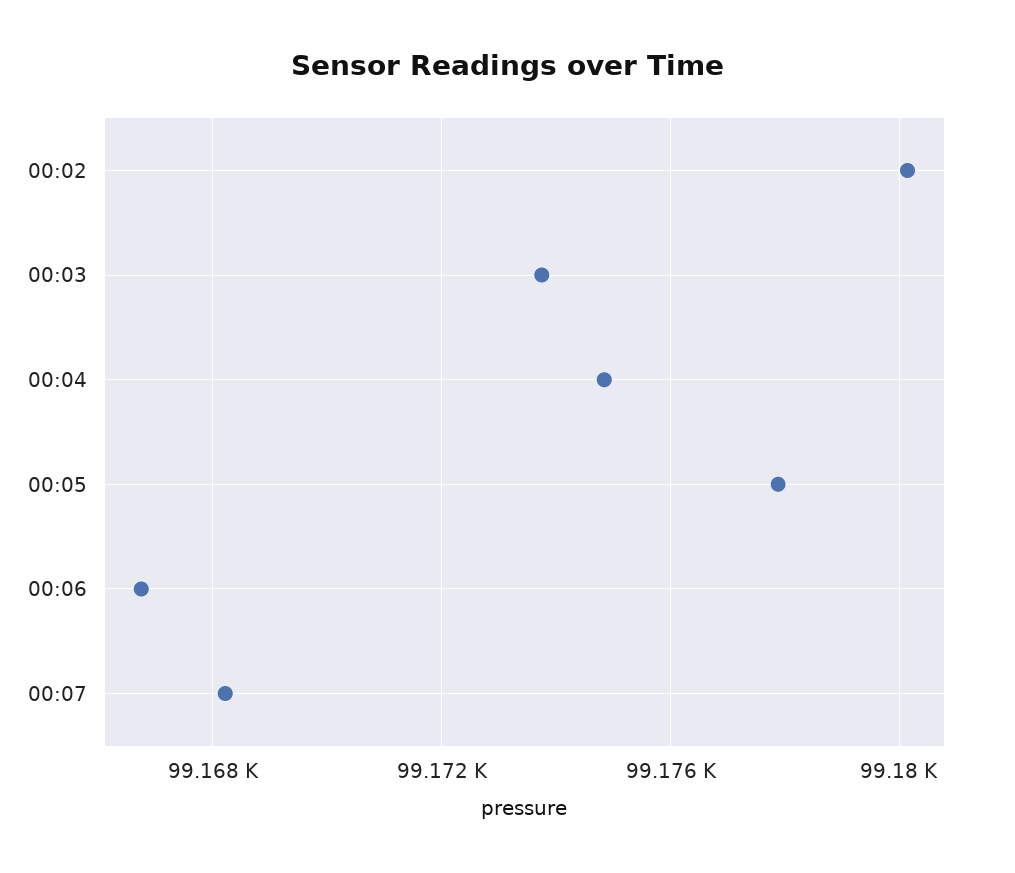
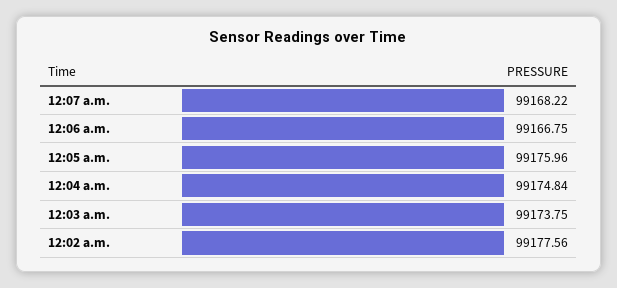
  {
-   "00:02": 99180,
+   "00:02": 99177.56,
    "00:03": 99173.75,
    "00:04": 99174.84,
-   "00:05": 99178,
+   "00:05": 99175.96,
    "00:06": 99166.75,
    "00:07": 99168.22
  }

